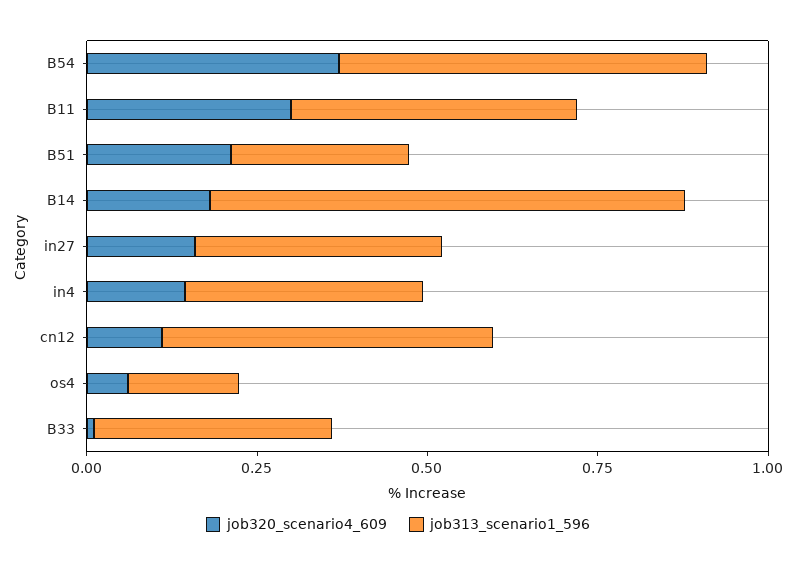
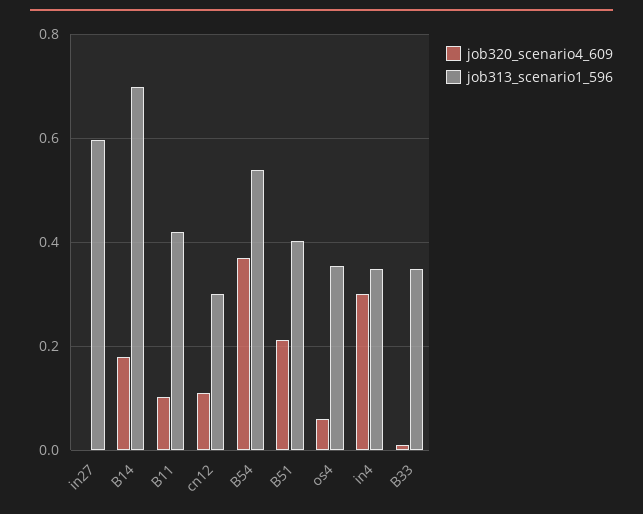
  {
    "job320_scenario4_609": {
      "B54": 0.38,
-     "B11": 0.3,
+     "B11": 0.1,
      "B51": 0.22,
      "B14": 0.18,
-     "in27": 0.15,
+     "in27": 0,
-     "in4": 0.15,
+     "in4": 0.3,
      "cn12": 0.12,
      "os4": 0.06,
      "B33": 0.02
    },
    "job313_scenario1_596": {
      "B54": 0.54,
      "B11": 0.42,
-     "B51": 0.25,
+     "B51": 0.4,
      "B14": 0.7,
-     "in27": 0.35,
+     "in27": 0.6,
      "in4": 0.34,
-     "cn12": 0.5,
+     "cn12": 0.3,
-     "os4": 0.15,
+     "os4": 0.36,
      "B33": 0.34
    }
  }

